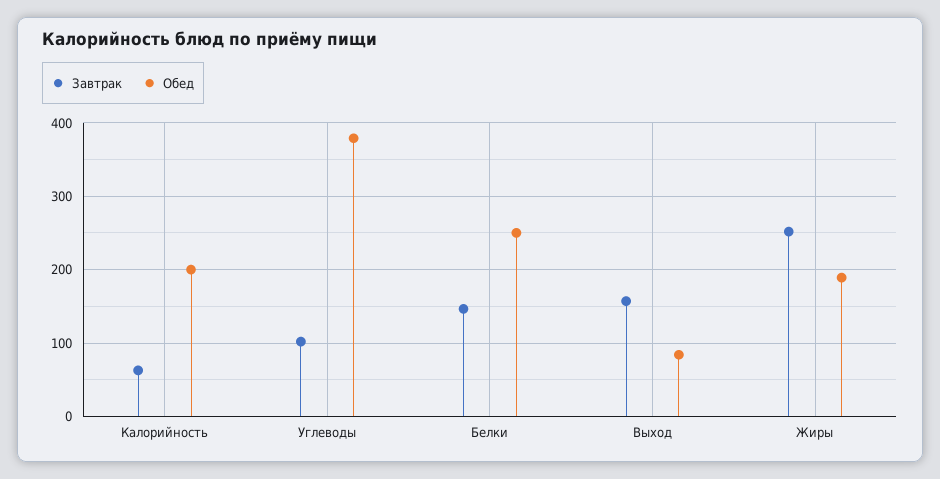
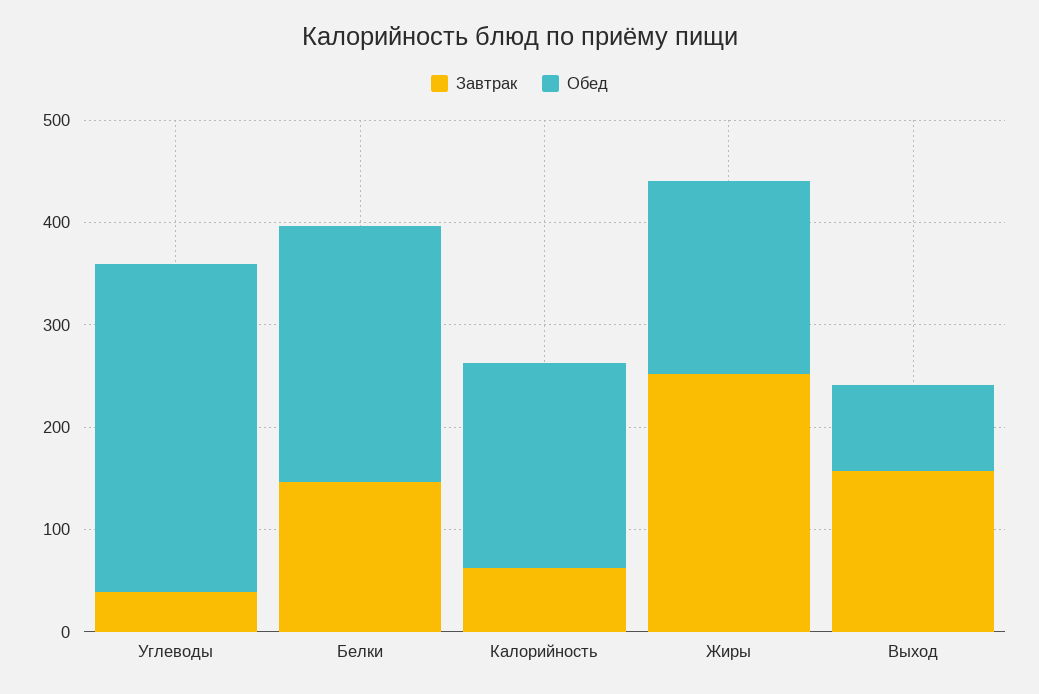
  {
    "Завтрак": {
      "Калорийность": 60,
-     "Углеводы": 100,
+     "Углеводы": 40,
      "Белки": 150,
      "Выход": 160,
      "Жиры": 250
    },
    "Обед": {
      "Калорийность": 200,
-     "Углеводы": 380,
+     "Углеводы": 320,
      "Белки": 250,
      "Выход": 80,
      "Жиры": 190
    }
  }

